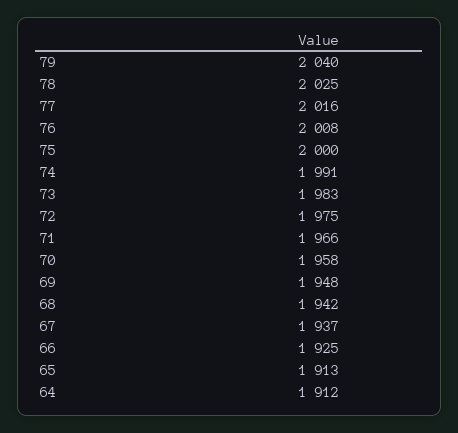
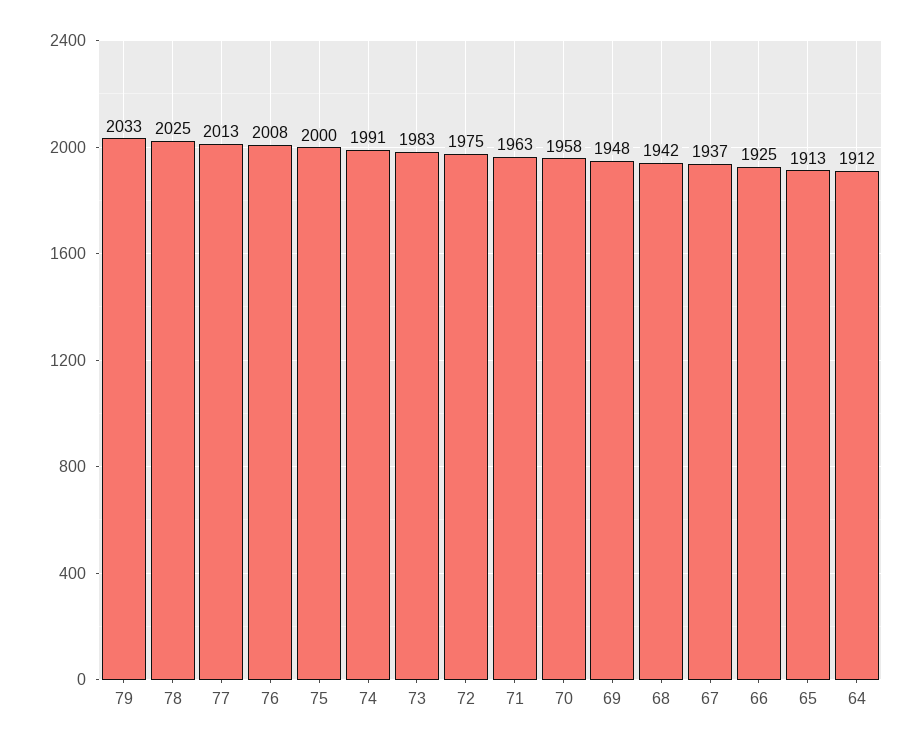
  {
-   "79": 2040,
+   "79": 2033,
    "78": 2025,
-   "77": 2016,
+   "77": 2013,
    "76": 2008,
    "75": 2000,
    "74": 1991,
    "73": 1983,
    "72": 1975,
-   "71": 1966,
+   "71": 1963,
    "70": 1958,
    "69": 1948,
    "68": 1942,
    "67": 1937,
    "66": 1925,
    "65": 1913,
    "64": 1912
  }

